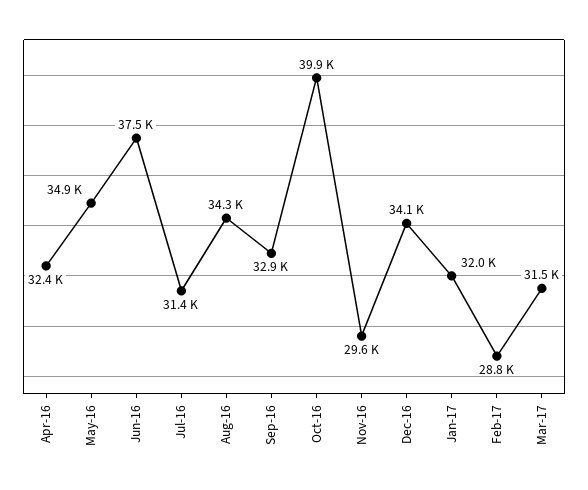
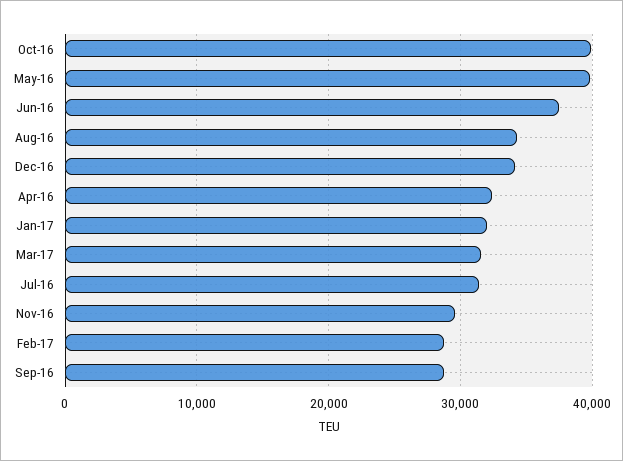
  {
    "Apr-16": 32400,
-   "May-16": 34900,
+   "May-16": 40000,
    "Jun-16": 37500,
    "Jul-16": 31400,
    "Aug-16": 34300,
-   "Sep-16": 32900,
+   "Sep-16": 29000,
    "Oct-16": 39900,
    "Nov-16": 29600,
    "Dec-16": 34100,
    "Jan-17": 32000,
    "Feb-17": 28800,
    "Mar-17": 31500
  }

